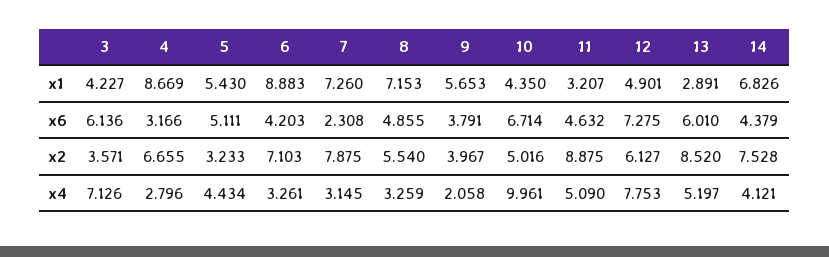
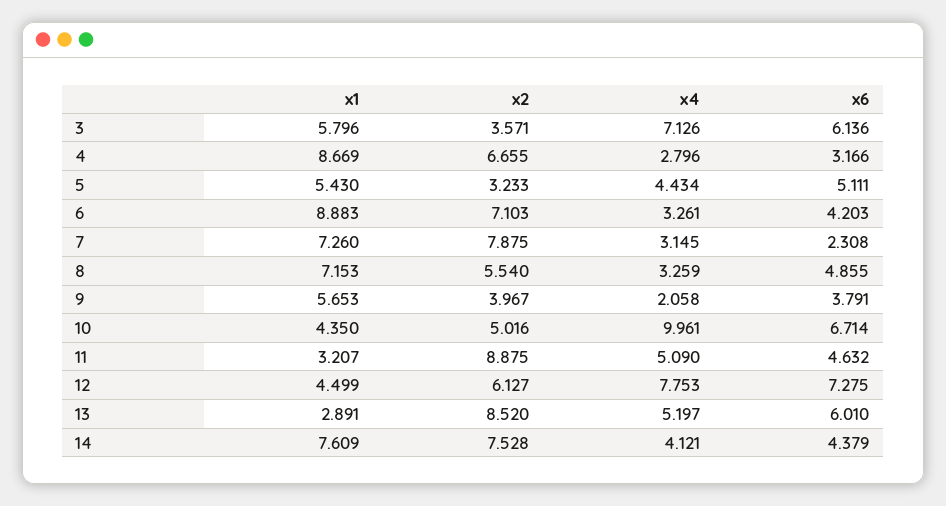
  {
    "3": {
-     "x1": 4.227,
+     "x1": 5.796,
      "x6": 6.136,
      "x2": 3.571,
      "x4": 7.126
    },
    "4": {
      "x1": 8.669,
      "x6": 3.166,
      "x2": 6.655,
      "x4": 2.796
    },
    "5": {
      "x1": 5.43,
      "x6": 5.111,
      "x2": 3.233,
      "x4": 4.434
    },
    "6": {
      "x1": 8.883,
      "x6": 4.203,
      "x2": 7.103,
      "x4": 3.261
    },
    "7": {
      "x1": 7.26,
      "x6": 2.308,
      "x2": 7.875,
      "x4": 3.145
    },
    "8": {
      "x1": 7.153,
      "x6": 4.855,
      "x2": 5.54,
      "x4": 3.259
    },
    "9": {
      "x1": 5.653,
      "x6": 3.791,
      "x2": 3.967,
      "x4": 2.058
    },
    "10": {
      "x1": 4.35,
      "x6": 6.714,
      "x2": 5.016,
      "x4": 9.961
    },
    "11": {
      "x1": 3.207,
      "x6": 4.632,
      "x2": 8.875,
      "x4": 5.09
    },
    "12": {
-     "x1": 4.901,
+     "x1": 4.499,
      "x6": 7.275,
      "x2": 6.127,
      "x4": 7.753
    },
    "13": {
      "x1": 2.891,
      "x6": 6.01,
      "x2": 8.52,
      "x4": 5.197
    },
    "14": {
-     "x1": 6.826,
+     "x1": 7.609,
      "x6": 4.379,
      "x2": 7.528,
      "x4": 4.121
    }
  }

